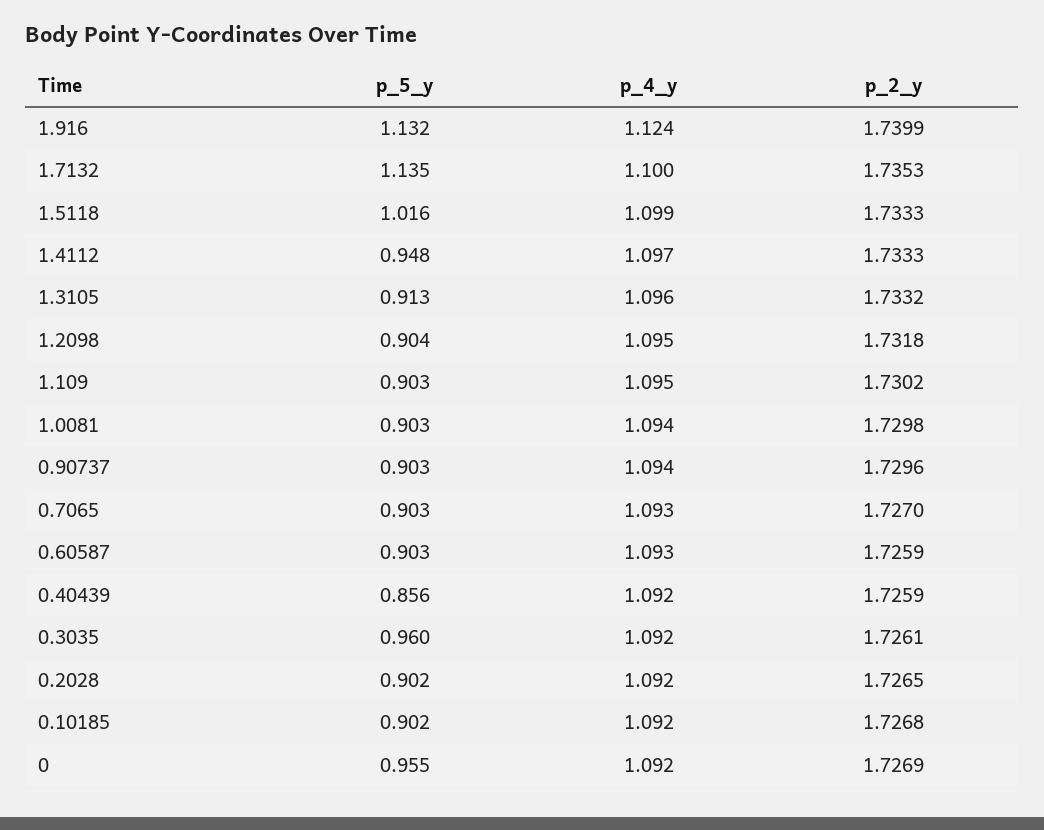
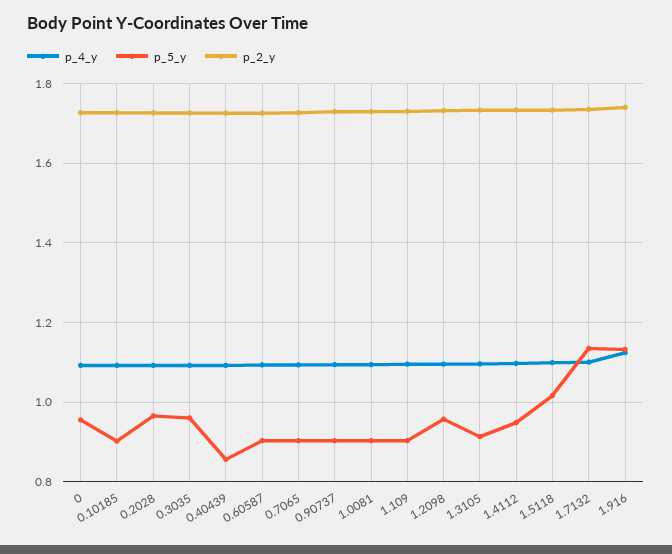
  {
    "p_5_y": {
      "1.916": 1.132,
      "1.7132": 1.135,
      "1.5118": 1.016,
      "1.4112": 0.948,
      "1.3105": 0.913,
-     "1.2098": 0.904,
+     "1.2098": 0.96,
      "1.109": 0.903,
      "1.0081": 0.903,
      "0.90737": 0.903,
      "0.7065": 0.903,
      "0.60587": 0.903,
      "0.40439": 0.856,
      "0.3035": 0.96,
-     "0.2028": 0.902,
+     "0.2028": 0.96,
      "0.10185": 0.902,
      "0": 0.955
    },
    "p_4_y": {
      "1.916": 1.124,
      "1.7132": 1.1,
      "1.5118": 1.099,
      "1.4112": 1.097,
      "1.3105": 1.096,
      "1.2098": 1.095,
      "1.109": 1.095,
      "1.0081": 1.094,
      "0.90737": 1.094,
      "0.7065": 1.093,
      "0.60587": 1.093,
      "0.40439": 1.092,
      "0.3035": 1.092,
      "0.2028": 1.092,
      "0.10185": 1.092,
      "0": 1.092
    },
    "p_2_y": {
      "1.916": 1.7399,
      "1.7132": 1.7353,
      "1.5118": 1.7333,
      "1.4112": 1.7333,
      "1.3105": 1.7332,
      "1.2098": 1.7318,
      "1.109": 1.7302,
      "1.0081": 1.7298,
      "0.90737": 1.7296,
      "0.7065": 1.727,
      "0.60587": 1.7259,
      "0.40439": 1.7259,
      "0.3035": 1.7261,
      "0.2028": 1.7265,
      "0.10185": 1.7268,
      "0": 1.7269
    }
  }

